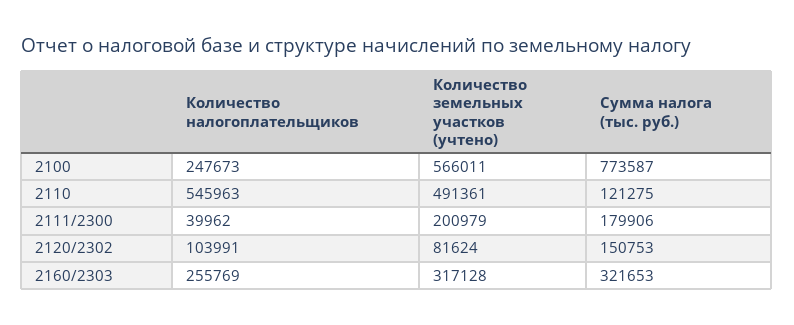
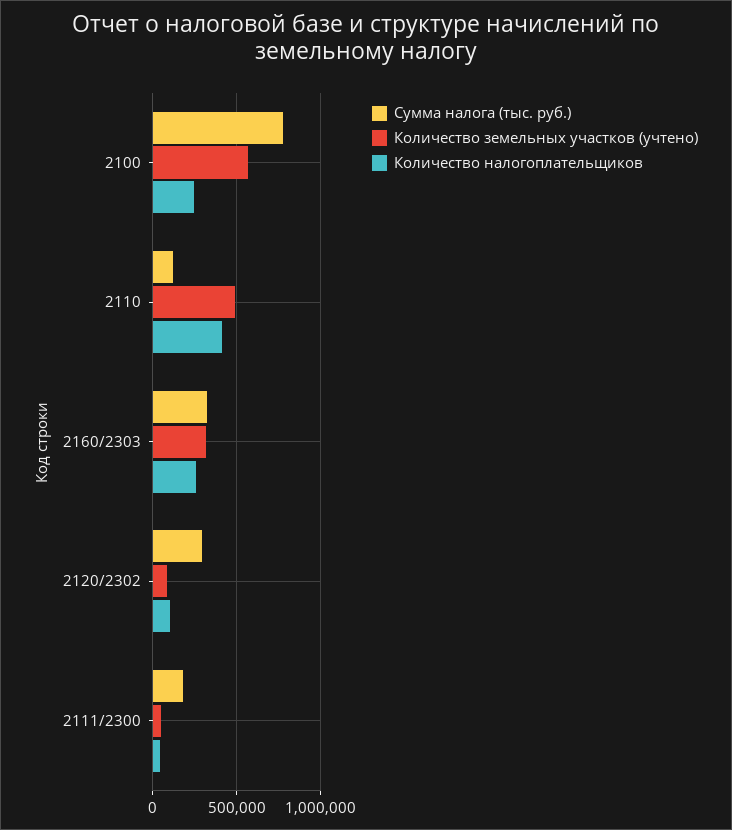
  {
    "Количество налогоплательщиков": {
      "2100": 247673,
-     "2110": 545963,
+     "2110": 400000,
      "2111/2300": 39962,
      "2120/2302": 103991,
      "2160/2303": 255769
    },
    "Количество земельных участков (учтено)": {
      "2100": 566011,
      "2110": 491361,
-     "2111/2300": 200979,
+     "2111/2300": 50000,
      "2120/2302": 81624,
      "2160/2303": 317128
    },
    "Сумма налога (тыс. руб.)": {
      "2100": 773587,
      "2110": 121275,
      "2111/2300": 179906,
-     "2120/2302": 150753,
+     "2120/2302": 300000,
      "2160/2303": 321653
    }
  }

